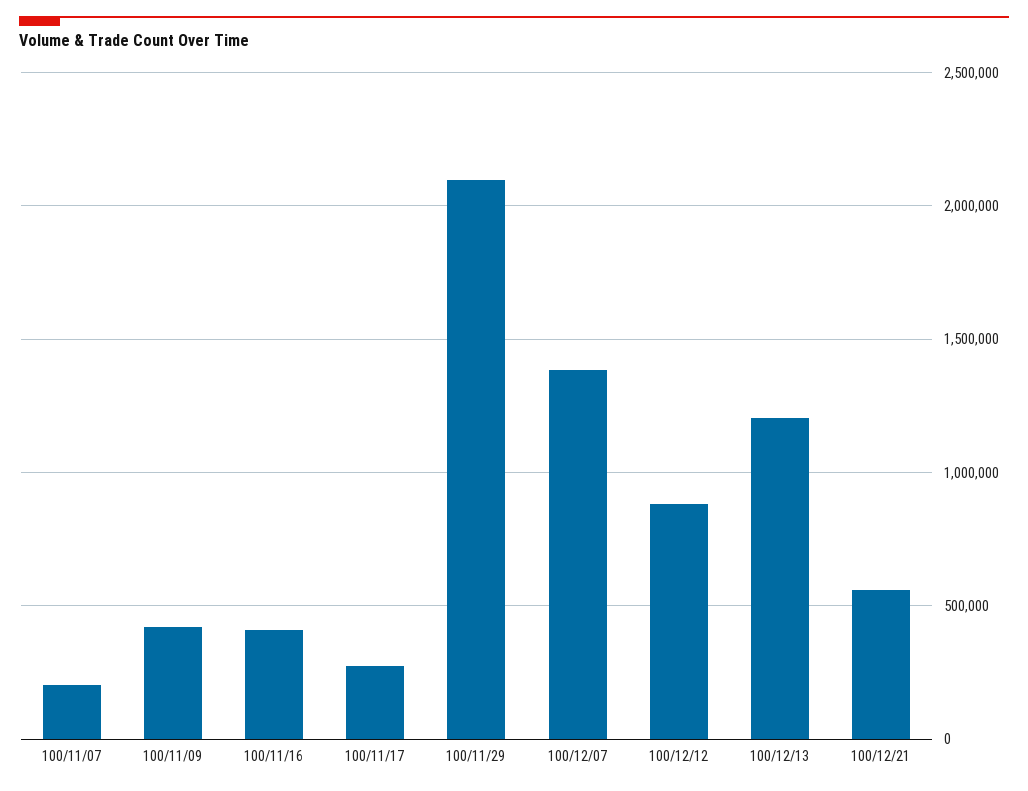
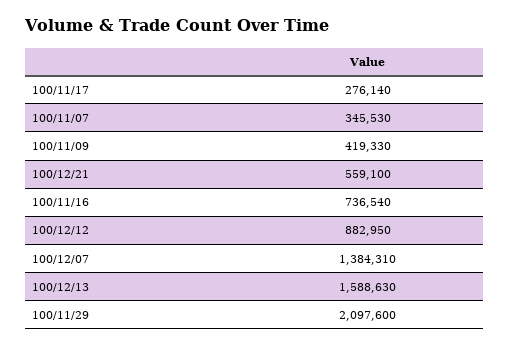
  {
-   "100/11/07": 200000,
+   "100/11/07": 345530,
    "100/11/09": 419330,
-   "100/11/16": 400000,
+   "100/11/16": 736540,
    "100/11/17": 276140,
    "100/11/29": 2097600,
    "100/12/07": 1384310,
    "100/12/12": 882950,
-   "100/12/13": 1200000,
+   "100/12/13": 1588630,
    "100/12/21": 559100
  }

